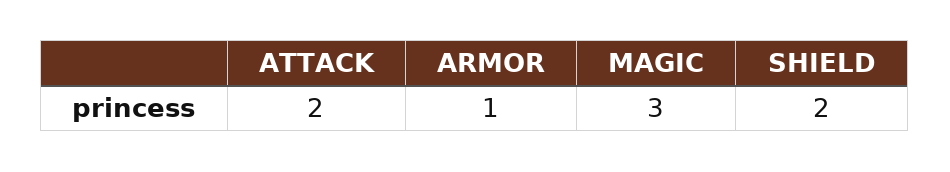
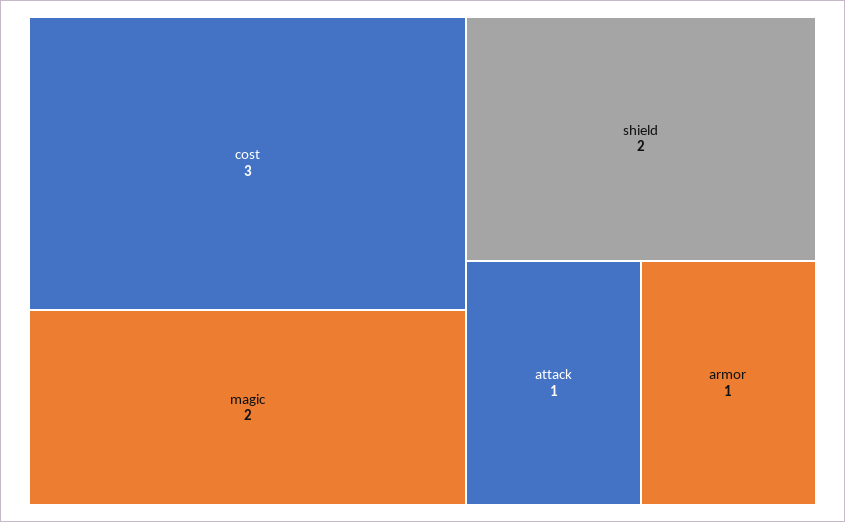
  {
-   "ATTACK": 2,
+   "ATTACK": 1,
    "ARMOR": 1,
-   "MAGIC": 3,
+   "MAGIC": 2,
-   "SHIELD": 2
+   "SHIELD": 2,
+   "cost": 3
  }

